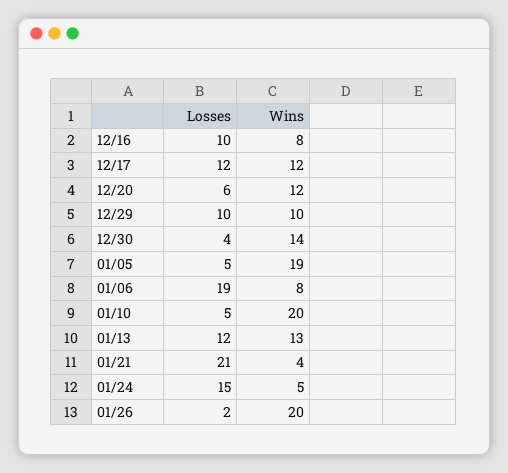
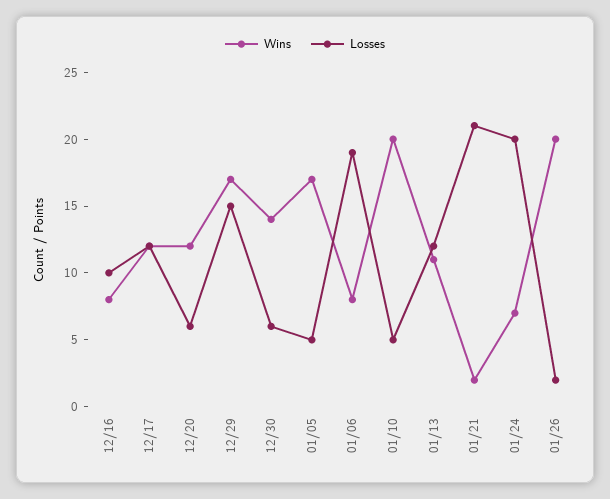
  {
    "Losses": {
      "12/16": 10,
      "12/17": 12,
      "12/20": 6,
-     "12/29": 10,
+     "12/29": 15,
-     "12/30": 4,
+     "12/30": 6,
      "01/05": 5,
      "01/06": 19,
      "01/10": 5,
      "01/13": 12,
      "01/21": 21,
-     "01/24": 15,
+     "01/24": 20,
      "01/26": 2
    },
    "Wins": {
      "12/16": 8,
      "12/17": 12,
      "12/20": 12,
-     "12/29": 10,
+     "12/29": 17,
      "12/30": 14,
-     "01/05": 19,
+     "01/05": 17,
      "01/06": 8,
      "01/10": 20,
-     "01/13": 13,
+     "01/13": 11,
-     "01/21": 4,
+     "01/21": 2,
-     "01/24": 5,
+     "01/24": 7,
      "01/26": 20
    }
  }

